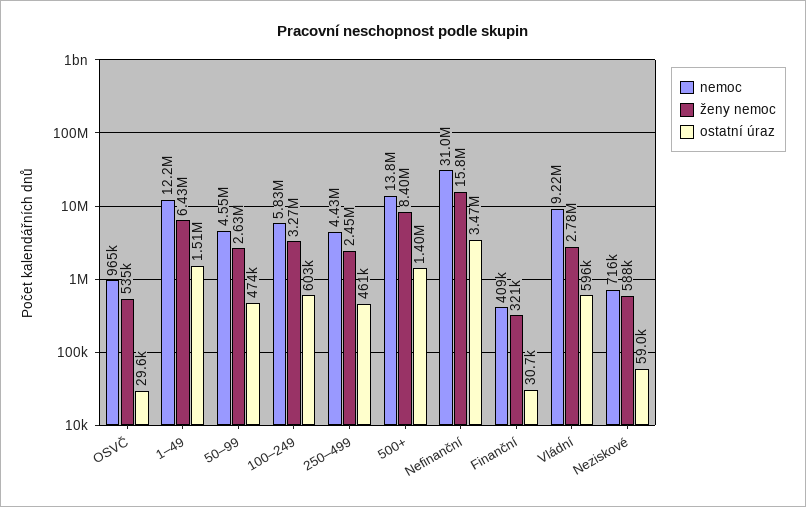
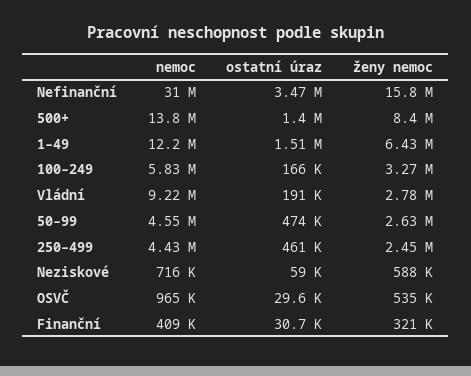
  {
    "nemoc": {
      "OSVČ": 965000,
      "1–49": 12200000,
      "50–99": 4550000,
      "100–249": 5830000,
      "250–499": 4430000,
      "500+": 13800000,
      "Nefinanční": 31000000,
      "Finanční": 409000,
      "Vládní": 9220000,
      "Neziskové": 716000
    },
    "ženy nemoc": {
      "OSVČ": 535000,
      "1–49": 6430000,
      "50–99": 2630000,
      "100–249": 3270000,
      "250–499": 2450000,
      "500+": 8400000,
      "Nefinanční": 15800000,
      "Finanční": 321000,
      "Vládní": 2780000,
      "Neziskové": 588000
    },
    "ostatní úraz": {
      "OSVČ": 29600,
      "1–49": 1510000,
      "50–99": 474000,
-     "100–249": 603000,
+     "100–249": 166000,
      "250–499": 461000,
      "500+": 1400000,
      "Nefinanční": 3470000,
      "Finanční": 30700,
-     "Vládní": 596000,
+     "Vládní": 191000,
      "Neziskové": 59000
    }
  }

